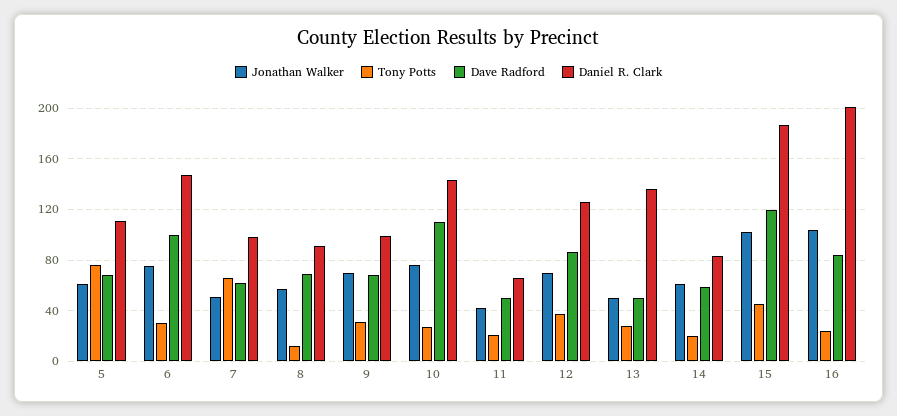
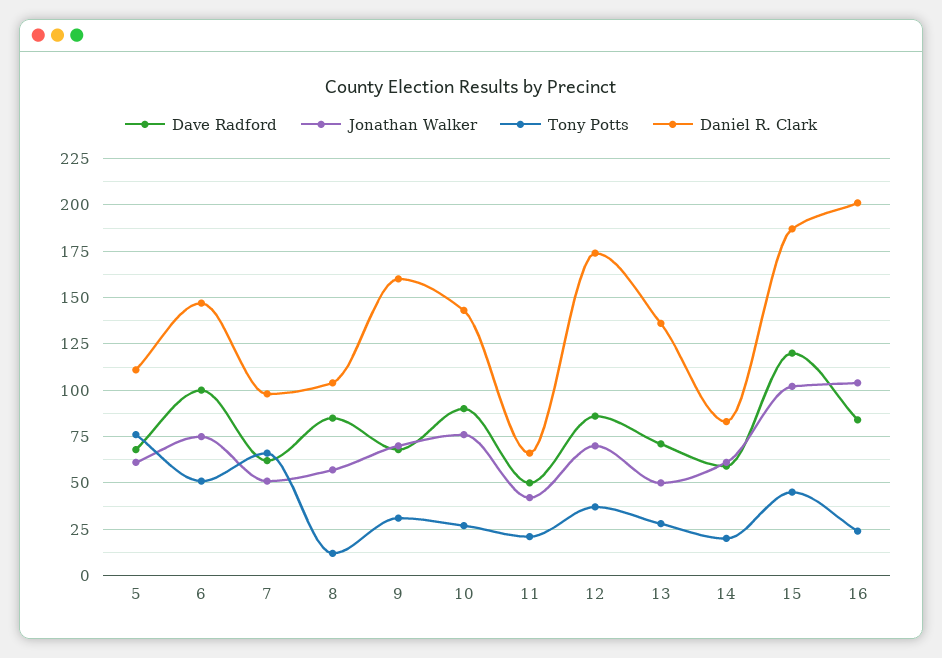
  {
    "Jonathan Walker": {
      "5": 60,
      "6": 75,
      "7": 50,
      "8": 55,
      "9": 70,
      "10": 75,
      "11": 40,
      "12": 70,
      "13": 50,
      "14": 60,
      "15": 100,
      "16": 105
    },
    "Tony Potts": {
      "5": 75,
-     "6": 30,
+     "6": 50,
      "7": 65,
      "8": 10,
      "9": 30,
      "10": 25,
      "11": 20,
      "12": 35,
      "13": 30,
      "14": 20,
      "15": 45,
      "16": 25
    },
    "Dave Radford": {
      "5": 70,
      "6": 100,
      "7": 60,
-     "8": 70,
+     "8": 85,
      "9": 70,
-     "10": 110,
+     "10": 90,
      "11": 50,
      "12": 85,
-     "13": 50,
+     "13": 70,
      "14": 60,
      "15": 120,
      "16": 85
    },
    "Daniel R. Clark": {
      "5": 110,
      "6": 145,
      "7": 100,
-     "8": 90,
+     "8": 105,
-     "9": 100,
+     "9": 160,
      "10": 145,
      "11": 65,
-     "12": 125,
+     "12": 175,
      "13": 135,
      "14": 85,
      "15": 185,
      "16": 200
    }
  }

